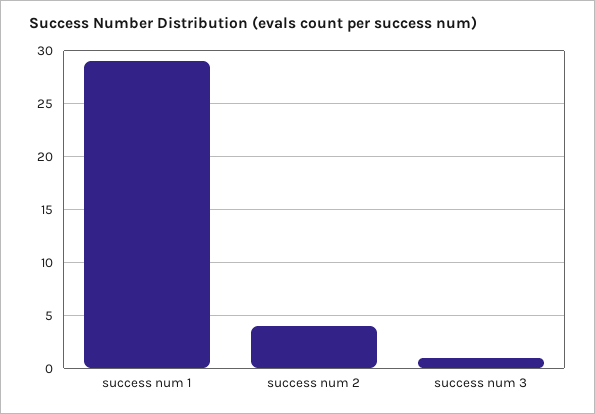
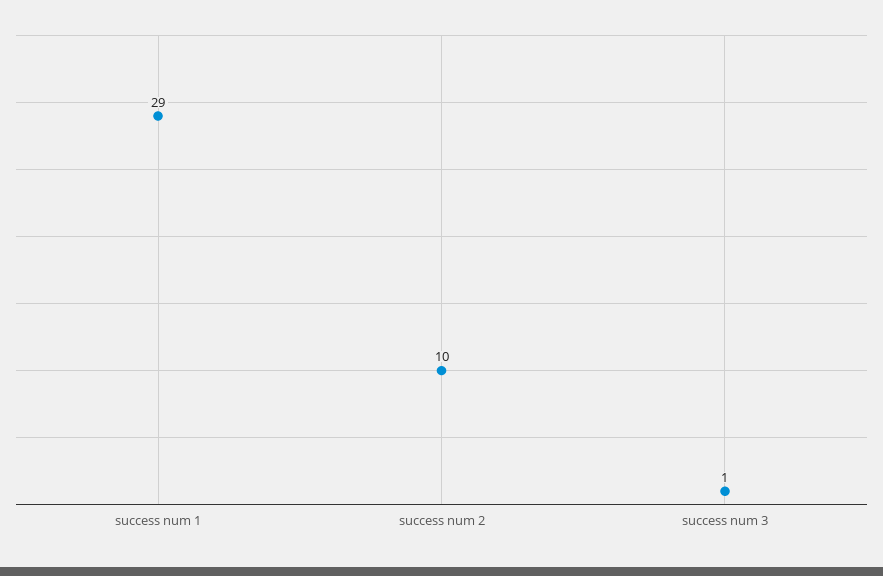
  {
    "success num 1": 29,
-   "success num 2": 4,
+   "success num 2": 10,
    "success num 3": 1
  }

